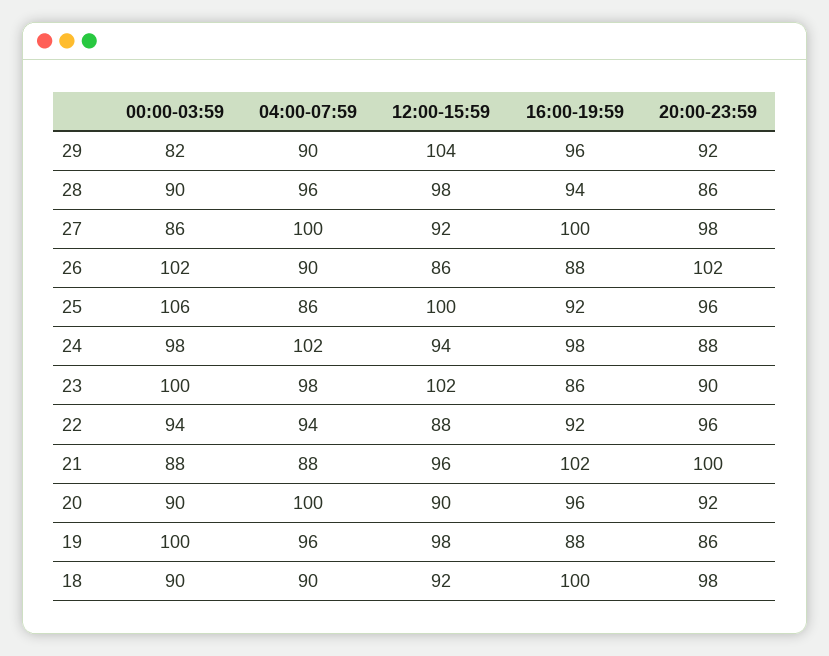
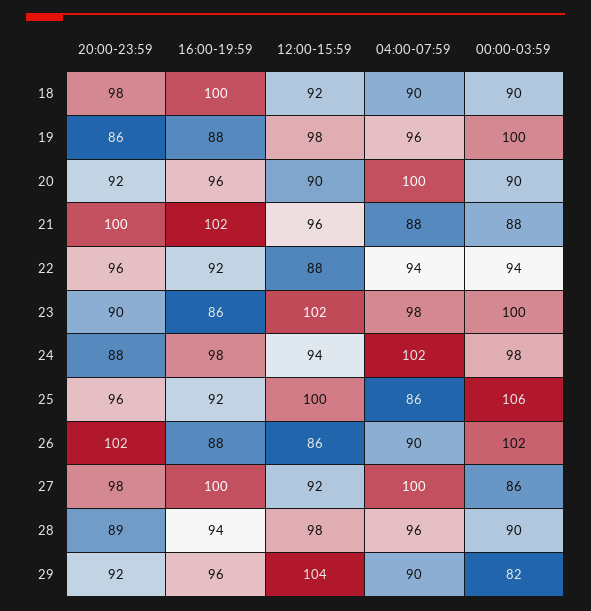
  {
    "00:00-03:59": {
      "29": 82,
      "28": 90,
      "27": 86,
      "26": 102,
      "25": 106,
      "24": 98,
      "23": 100,
      "22": 94,
      "21": 88,
      "20": 90,
      "19": 100,
      "18": 90
    },
    "04:00-07:59": {
      "29": 90,
      "28": 96,
      "27": 100,
      "26": 90,
      "25": 86,
      "24": 102,
      "23": 98,
      "22": 94,
      "21": 88,
      "20": 100,
      "19": 96,
      "18": 90
    },
    "12:00-15:59": {
      "29": 104,
      "28": 98,
      "27": 92,
      "26": 86,
      "25": 100,
      "24": 94,
      "23": 102,
      "22": 88,
      "21": 96,
      "20": 90,
      "19": 98,
      "18": 92
    },
    "16:00-19:59": {
      "29": 96,
      "28": 94,
      "27": 100,
      "26": 88,
      "25": 92,
      "24": 98,
      "23": 86,
      "22": 92,
      "21": 102,
      "20": 96,
      "19": 88,
      "18": 100
    },
    "20:00-23:59": {
      "29": 92,
-     "28": 86,
+     "28": 89,
      "27": 98,
      "26": 102,
      "25": 96,
      "24": 88,
      "23": 90,
      "22": 96,
      "21": 100,
      "20": 92,
      "19": 86,
      "18": 98
    }
  }

